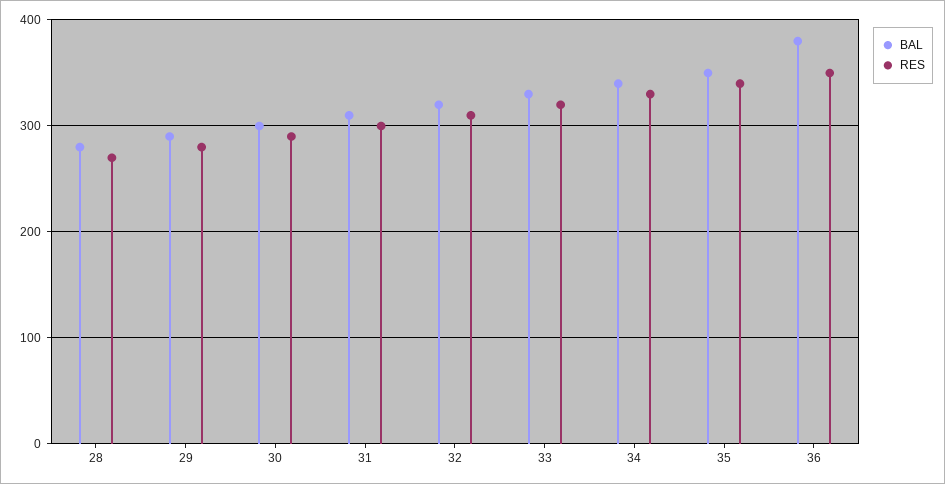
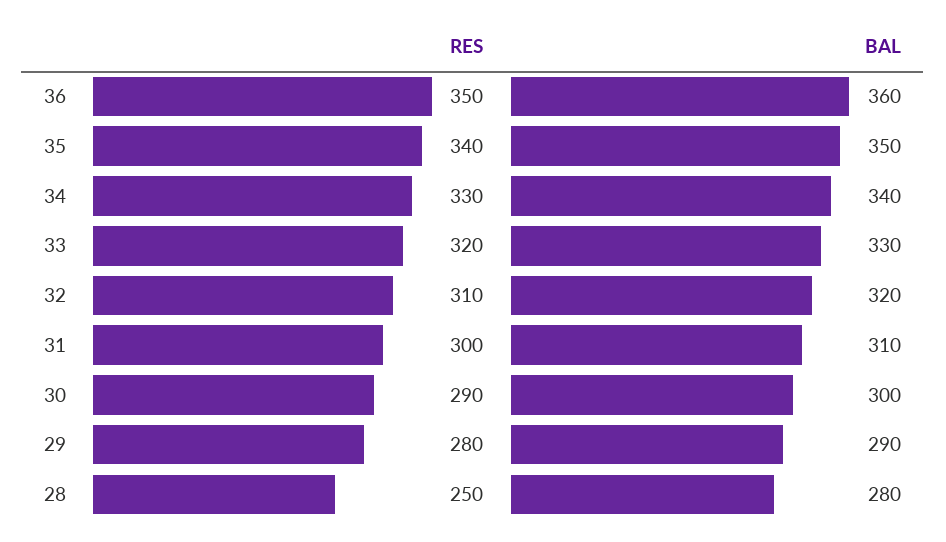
  {
    "BAL": {
      "28": 280,
      "29": 290,
      "30": 300,
      "31": 310,
      "32": 320,
      "33": 330,
      "34": 340,
      "35": 350,
-     "36": 380
+     "36": 360
    },
    "RES": {
-     "28": 270,
+     "28": 250,
      "29": 280,
      "30": 290,
      "31": 300,
      "32": 310,
      "33": 320,
      "34": 330,
      "35": 340,
      "36": 350
    }
  }

